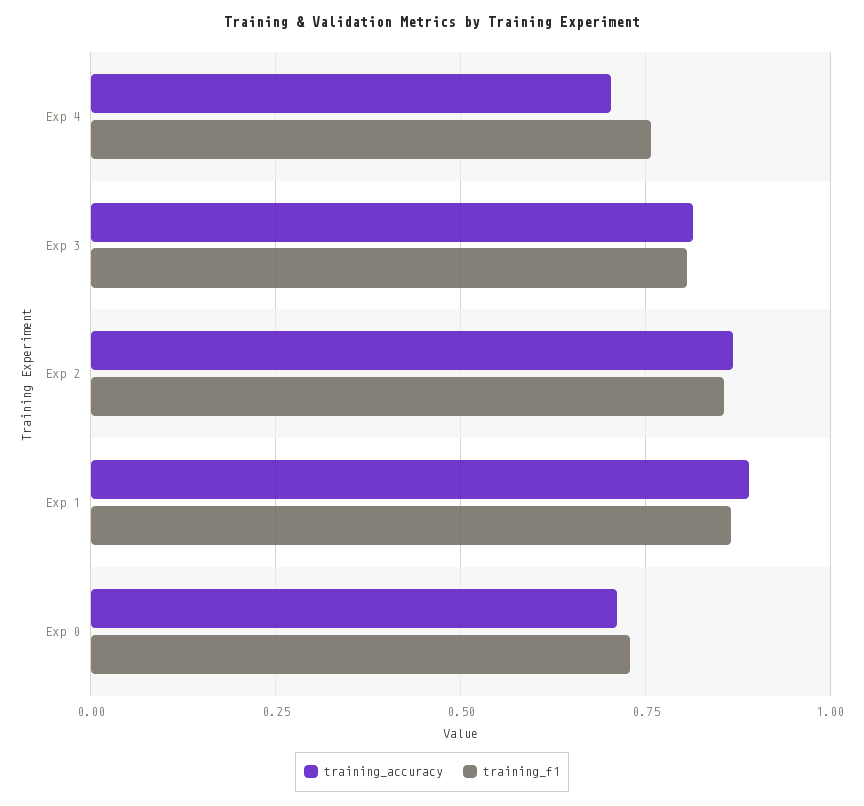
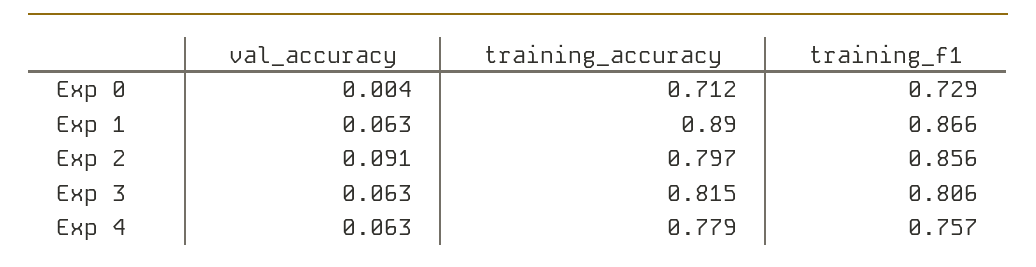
  {
    "training_accuracy": {
-     "Exp 4": 0.7,
+     "Exp 4": 0.779,
      "Exp 3": 0.815,
-     "Exp 2": 0.875,
+     "Exp 2": 0.797,
      "Exp 1": 0.89,
      "Exp 0": 0.712
    },
    "training_f1": {
      "Exp 4": 0.757,
      "Exp 3": 0.806,
      "Exp 2": 0.856,
      "Exp 1": 0.866,
      "Exp 0": 0.729
-   }
+   },
+   "val_accuracy": {
+     "Exp 0": 0.004,
+     "Exp 1": 0.063,
+     "Exp 2": 0.091,
+     "Exp 3": 0.063,
+     "Exp 4": 0.063
+   }
  }

